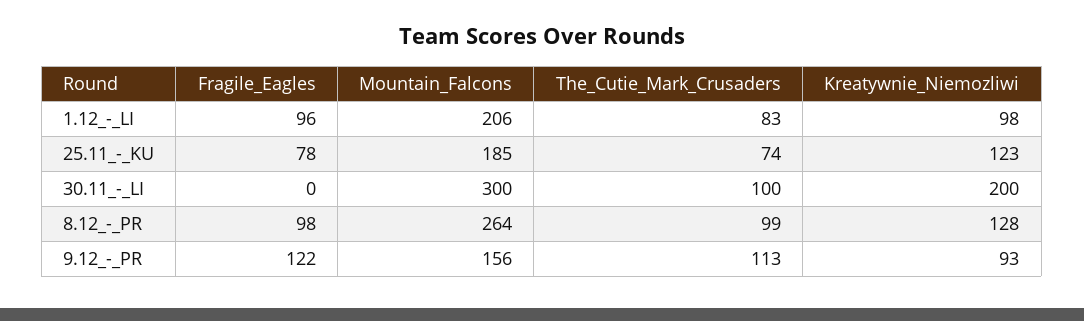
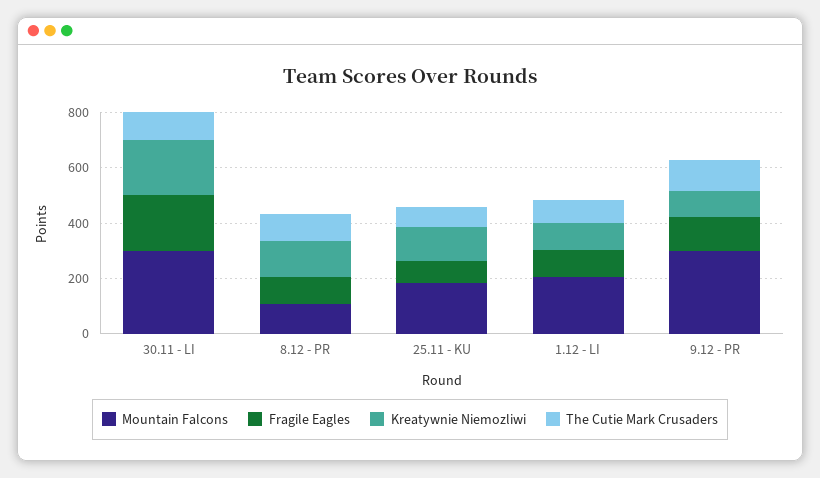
  {
    "Fragile_Eagles": {
      "1.12_-_LI": 96,
      "25.11_-_KU": 78,
-     "30.11_-_LI": 0,
+     "30.11_-_LI": 200,
      "8.12_-_PR": 98,
      "9.12_-_PR": 122
    },
    "Mountain_Falcons": {
      "1.12_-_LI": 206,
      "25.11_-_KU": 185,
      "30.11_-_LI": 300,
-     "8.12_-_PR": 264,
+     "8.12_-_PR": 100,
-     "9.12_-_PR": 156
+     "9.12_-_PR": 300
    },
    "The_Cutie_Mark_Crusaders": {
      "1.12_-_LI": 83,
      "25.11_-_KU": 74,
      "30.11_-_LI": 100,
      "8.12_-_PR": 99,
      "9.12_-_PR": 113
    },
    "Kreatywnie_Niemozliwi": {
      "1.12_-_LI": 98,
      "25.11_-_KU": 123,
      "30.11_-_LI": 200,
      "8.12_-_PR": 128,
      "9.12_-_PR": 93
    }
  }

